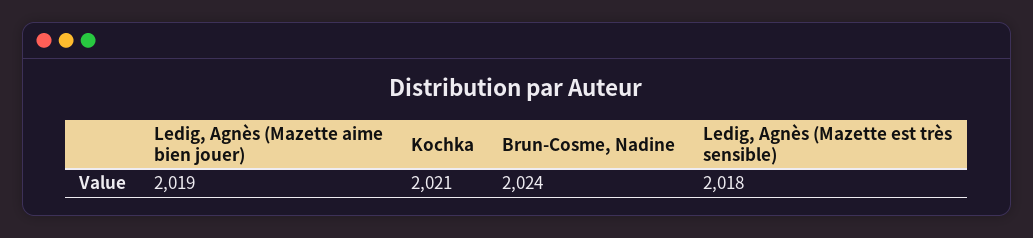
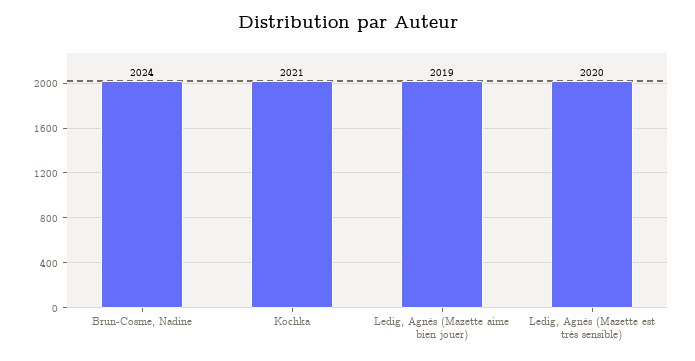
  {
    "Ledig, Agnès (Mazette aime bien jouer)": 2019,
    "Kochka": 2021,
    "Brun-Cosme, Nadine": 2024,
-   "Ledig, Agnès (Mazette est très sensible)": 2018
+   "Ledig, Agnès (Mazette est très sensible)": 2020
  }

